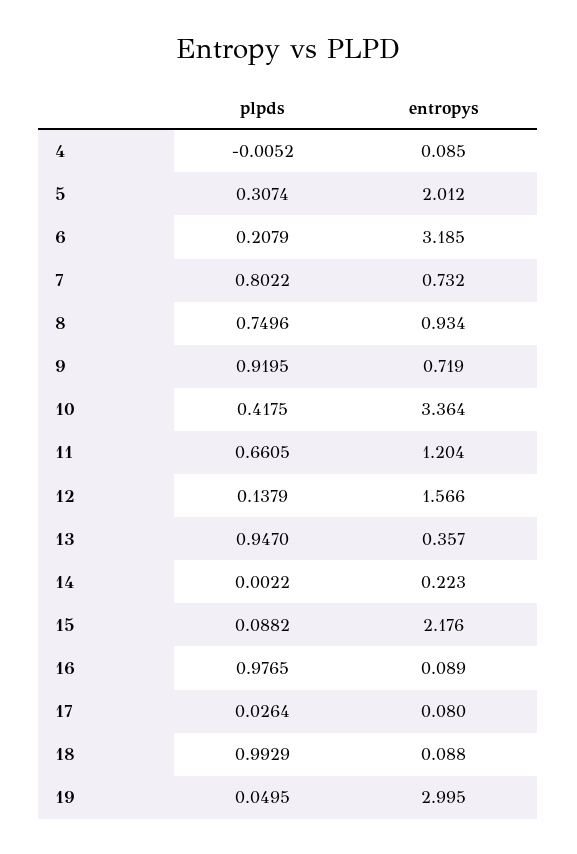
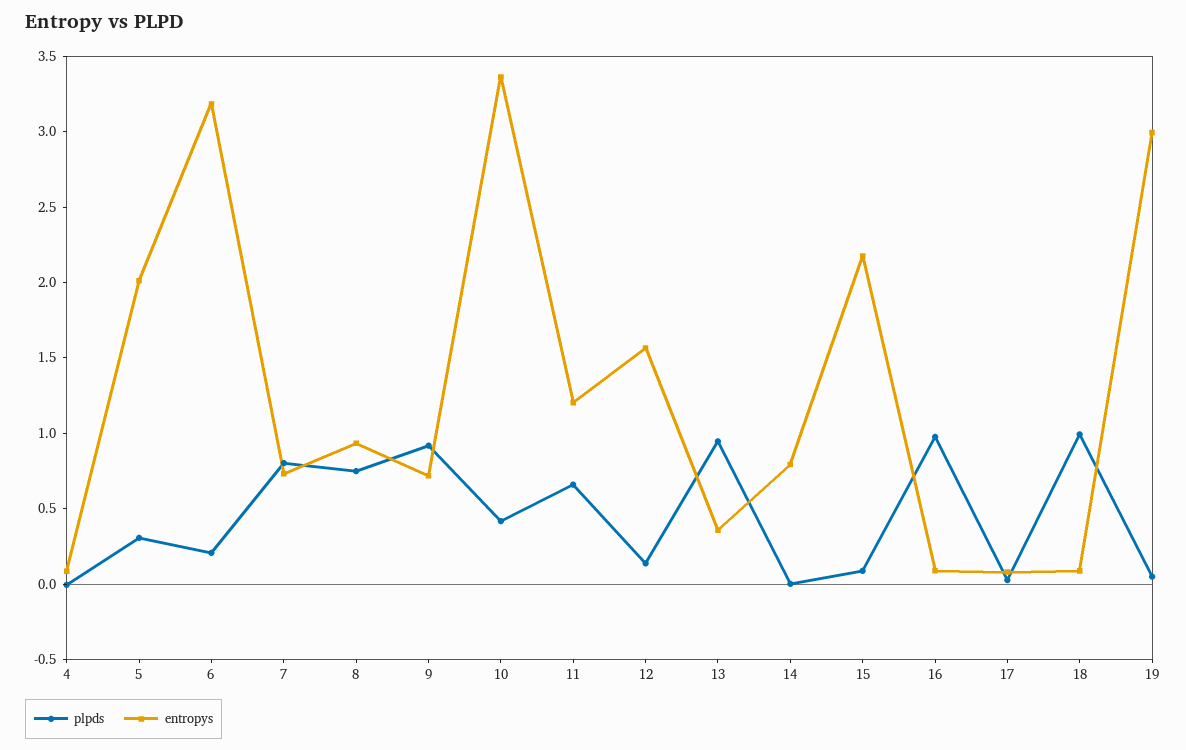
  {
    "plpds": {
      "4": -0.0052,
      "5": 0.3074,
      "6": 0.2079,
      "7": 0.8022,
      "8": 0.7496,
      "9": 0.9195,
      "10": 0.4175,
      "11": 0.6605,
      "12": 0.1379,
      "13": 0.947,
      "14": 0.0022,
      "15": 0.0882,
      "16": 0.9765,
      "17": 0.0264,
      "18": 0.9929,
      "19": 0.0495
    },
    "entropys": {
      "4": 0.085,
      "5": 2.012,
      "6": 3.185,
      "7": 0.732,
      "8": 0.934,
      "9": 0.719,
      "10": 3.364,
      "11": 1.204,
      "12": 1.566,
      "13": 0.357,
-     "14": 0.223,
+     "14": 0.8,
      "15": 2.176,
      "16": 0.089,
      "17": 0.08,
      "18": 0.088,
      "19": 2.995
    }
  }

